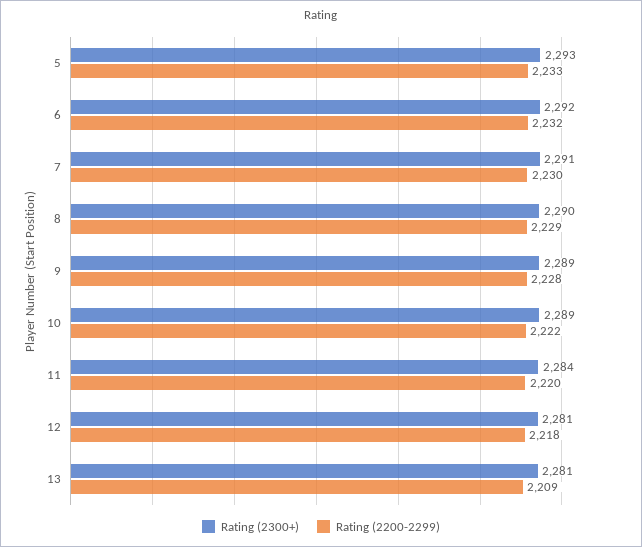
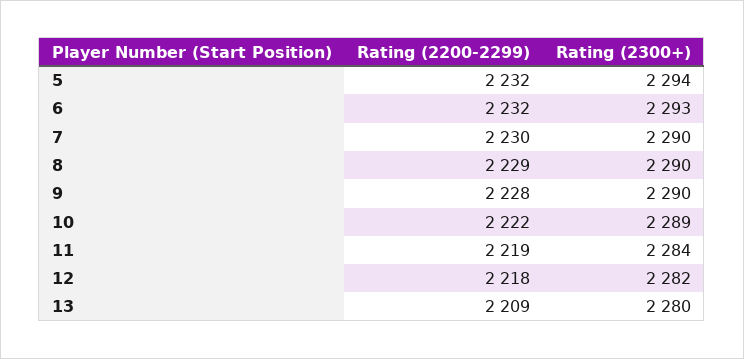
  {
    "Rating (2300+)": {
-     "5": 2293,
+     "5": 2294,
-     "6": 2292,
+     "6": 2293,
-     "7": 2291,
+     "7": 2290,
      "8": 2290,
-     "9": 2289,
+     "9": 2290,
      "10": 2289,
      "11": 2284,
-     "12": 2281,
+     "12": 2282,
-     "13": 2281
+     "13": 2280
    },
    "Rating (2200-2299)": {
-     "5": 2233,
+     "5": 2232,
      "6": 2232,
      "7": 2230,
      "8": 2229,
      "9": 2228,
      "10": 2222,
-     "11": 2220,
+     "11": 2219,
      "12": 2218,
      "13": 2209
    }
  }

